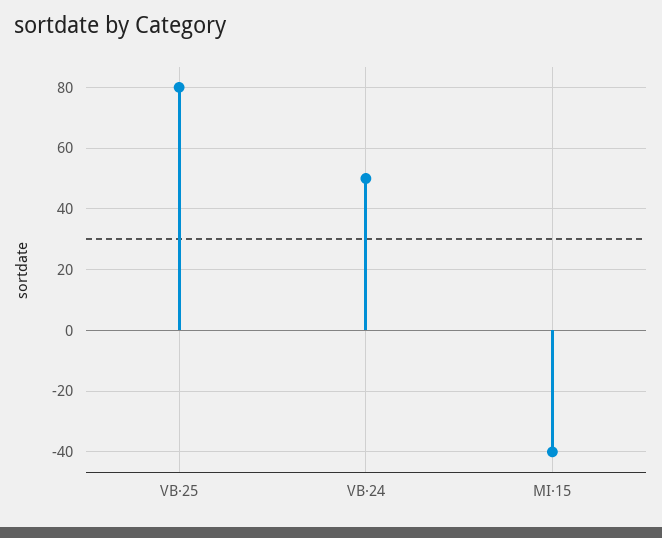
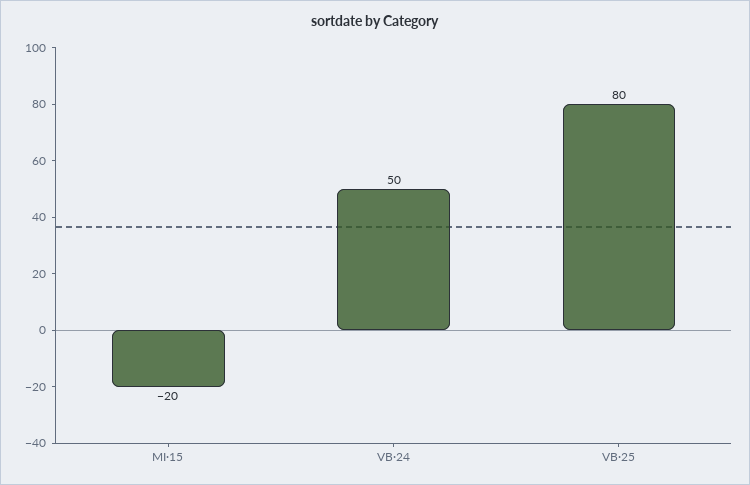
  {
    "VB·25": 80,
    "VB·24": 50,
-   "MI·15": -40
+   "MI·15": -20
  }

